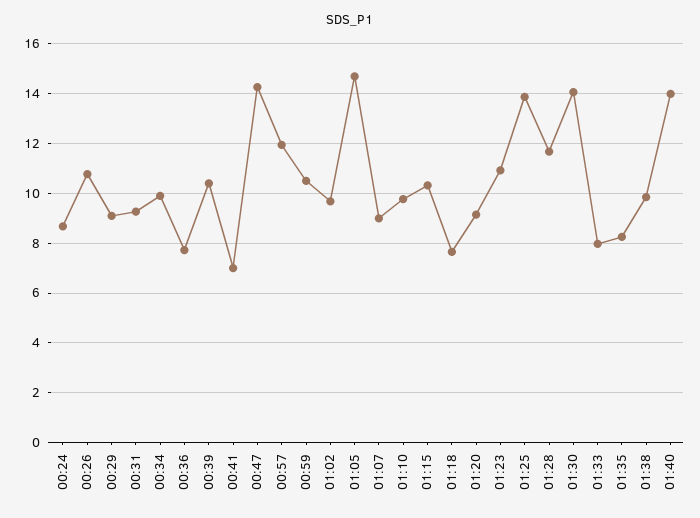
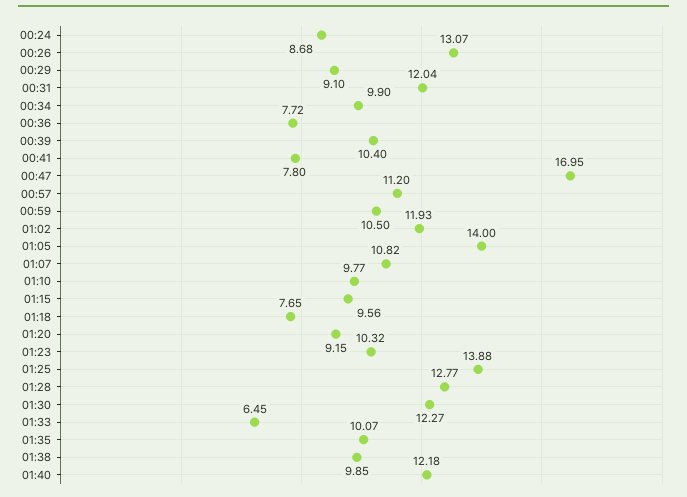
  {
    "00:24": 8.68,
-   "00:26": 10.75,
+   "00:26": 13.07,
    "00:29": 9.1,
-   "00:31": 9.25,
+   "00:31": 12.04,
    "00:34": 9.9,
    "00:36": 7.72,
    "00:39": 10.4,
-   "00:41": 7,
+   "00:41": 7.8,
-   "00:47": 14.25,
+   "00:47": 16.95,
-   "00:57": 12,
+   "00:57": 11.2,
    "00:59": 10.5,
-   "01:02": 9.75,
+   "01:02": 11.93,
-   "01:05": 14.75,
+   "01:05": 14,
-   "01:07": 9,
+   "01:07": 10.82,
    "01:10": 9.77,
-   "01:15": 10.25,
+   "01:15": 9.56,
    "01:18": 7.65,
    "01:20": 9.15,
-   "01:23": 11,
+   "01:23": 10.32,
    "01:25": 13.88,
-   "01:28": 11.75,
+   "01:28": 12.77,
-   "01:30": 14,
+   "01:30": 12.27,
-   "01:33": 8,
+   "01:33": 6.45,
-   "01:35": 8.25,
+   "01:35": 10.07,
    "01:38": 9.85,
-   "01:40": 14
+   "01:40": 12.18
  }

